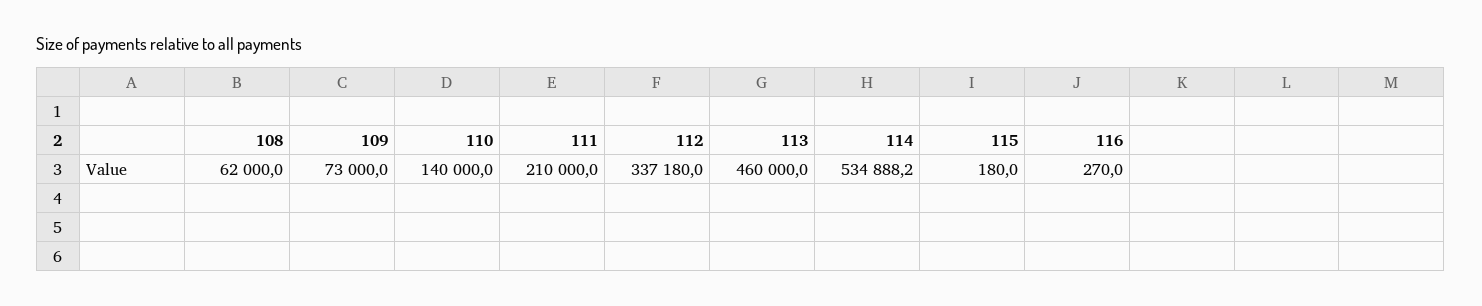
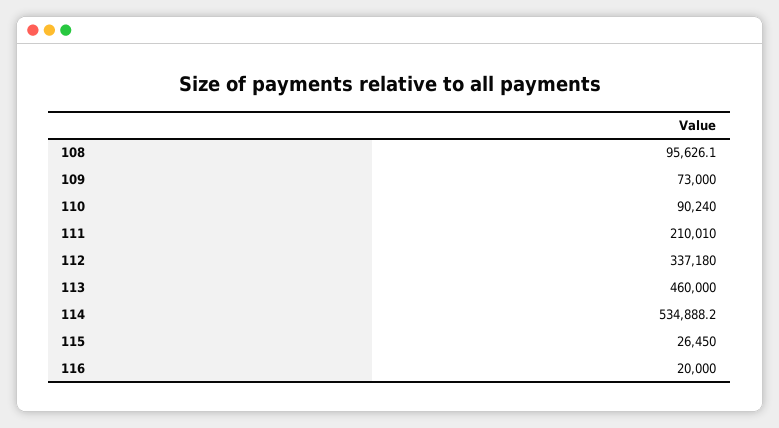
  {
-   "108": 62000,
+   "108": 95626.1,
    "109": 73000,
-   "110": 140000,
+   "110": 90240,
-   "111": 210000,
+   "111": 210010,
    "112": 337180,
    "113": 460000,
    "114": 534888.2,
-   "115": 180,
+   "115": 26450,
-   "116": 270
+   "116": 20000
  }

